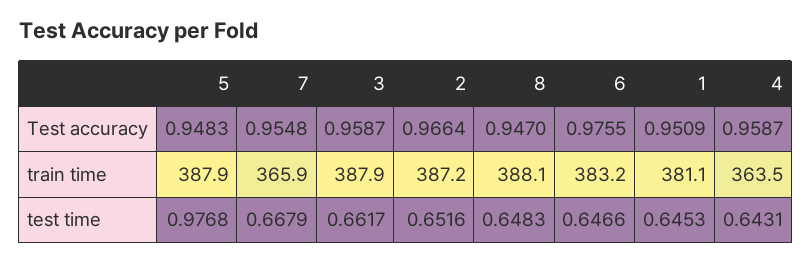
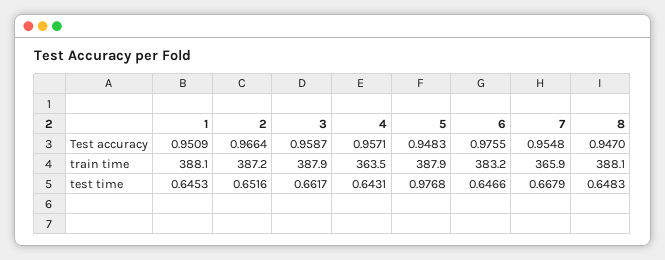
  {
    "5": {
      "Test accuracy": 0.9483,
      "train time": 387.9,
      "test time": 0.9768
    },
    "7": {
      "Test accuracy": 0.9548,
      "train time": 365.9,
      "test time": 0.6679
    },
    "3": {
      "Test accuracy": 0.9587,
      "train time": 387.9,
      "test time": 0.6617
    },
    "2": {
      "Test accuracy": 0.9664,
      "train time": 387.2,
      "test time": 0.6516
    },
    "8": {
      "Test accuracy": 0.947,
      "train time": 388.1,
      "test time": 0.6483
    },
    "6": {
      "Test accuracy": 0.9755,
      "train time": 383.2,
      "test time": 0.6466
    },
    "1": {
      "Test accuracy": 0.9509,
-     "train time": 381.1,
+     "train time": 388.1,
      "test time": 0.6453
    },
    "4": {
-     "Test accuracy": 0.9587,
+     "Test accuracy": 0.9571,
      "train time": 363.5,
      "test time": 0.6431
    }
  }

